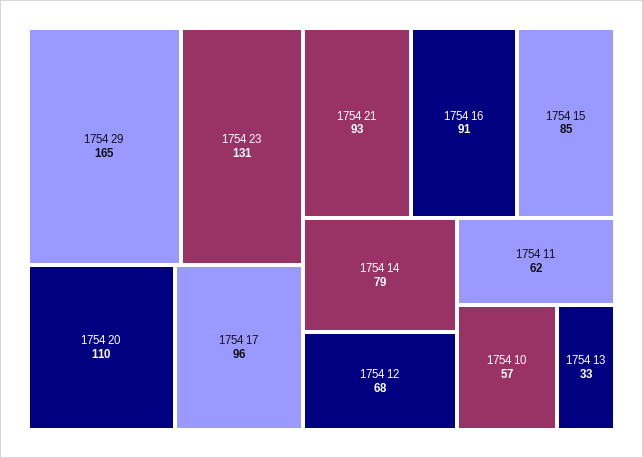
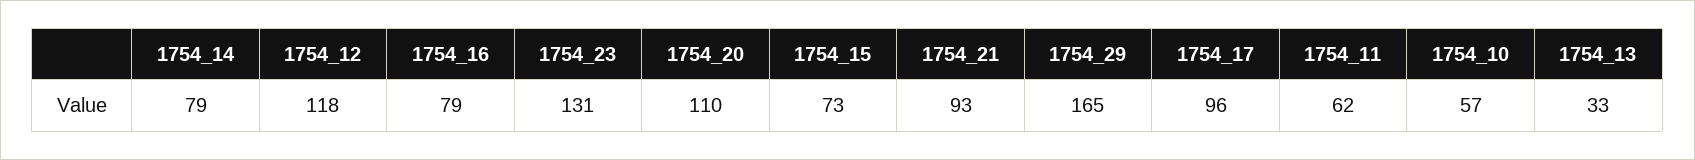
  {
    "1754 29": 165,
    "1754 23": 131,
    "1754 20": 110,
    "1754 17": 96,
    "1754 21": 93,
-   "1754 16": 91,
+   "1754 16": 79,
-   "1754 15": 85,
+   "1754 15": 73,
    "1754 14": 79,
-   "1754 12": 68,
+   "1754 12": 118,
    "1754 11": 62,
    "1754 10": 57,
    "1754 13": 33
  }

